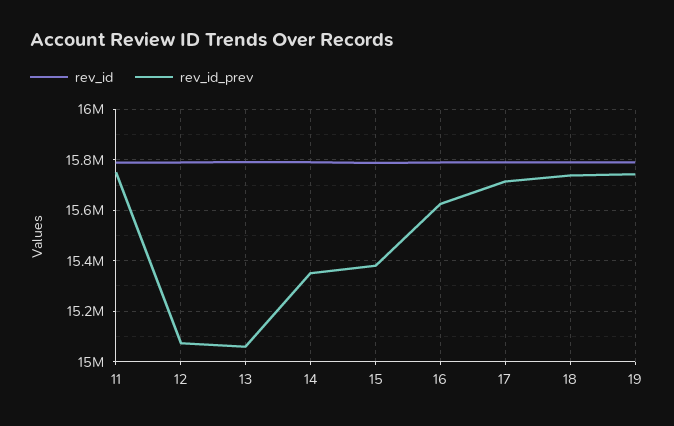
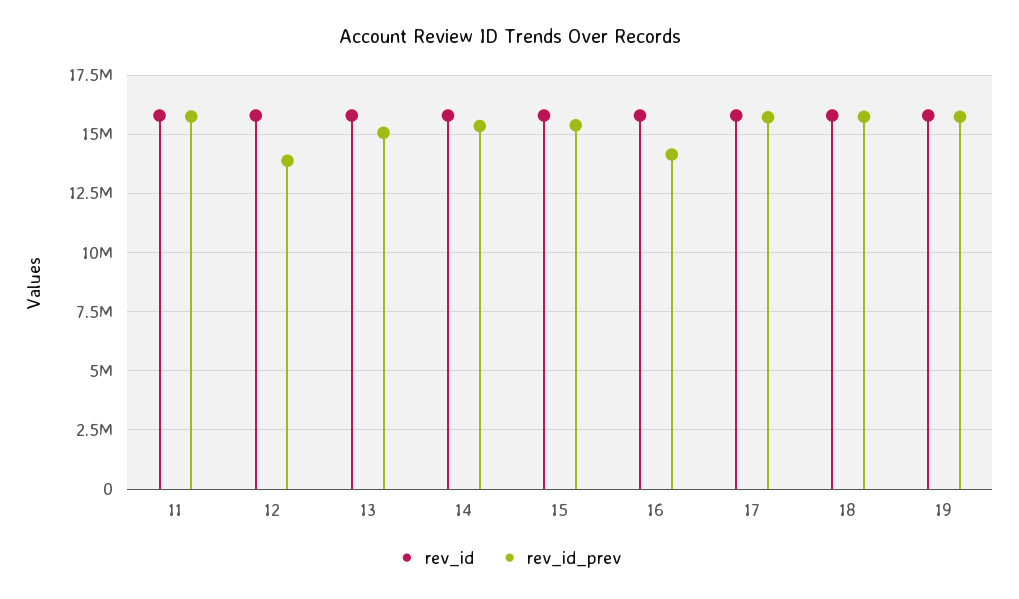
  {
    "rev_id": {
      "11": 15800000,
      "12": 15800000,
      "13": 15800000,
      "14": 15800000,
      "15": 15800000,
      "16": 15800000,
      "17": 15800000,
      "18": 15800000,
      "19": 15800000
    },
    "rev_id_prev": {
      "11": 15750000,
-     "12": 15075000,
+     "12": 14000000,
      "13": 15050000,
      "14": 15350000,
      "15": 15375000,
-     "16": 15625000,
+     "16": 14000000,
      "17": 15725000,
      "18": 15750000,
      "19": 15750000
    }
  }

